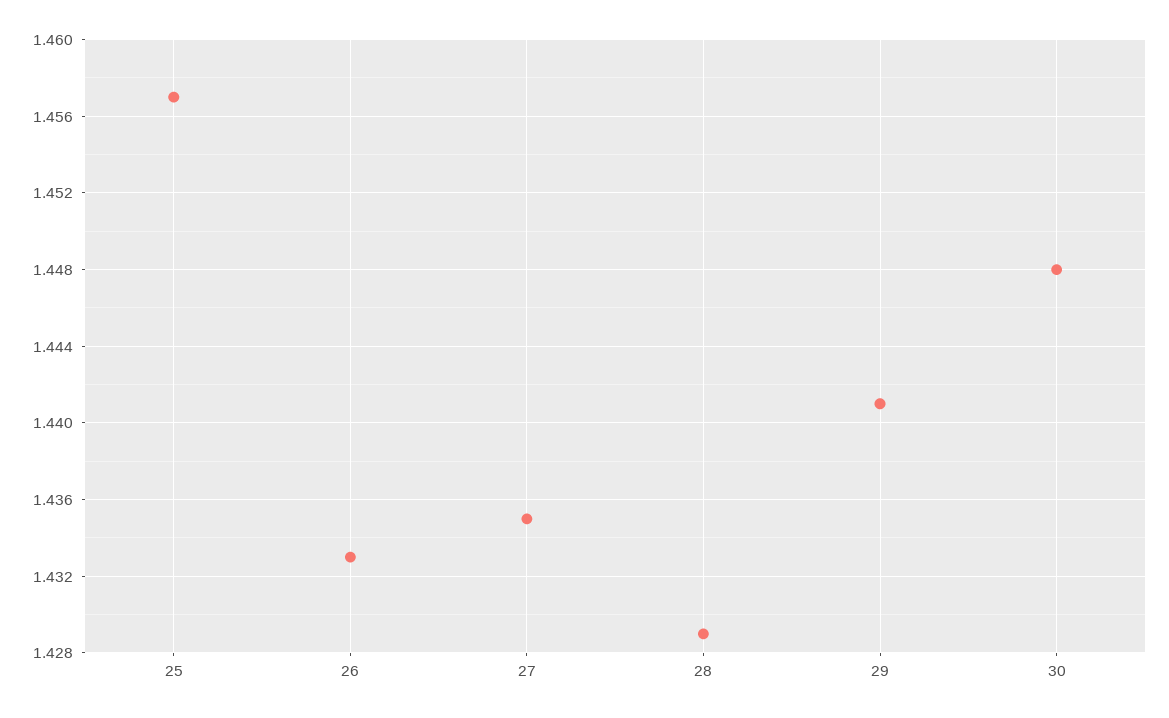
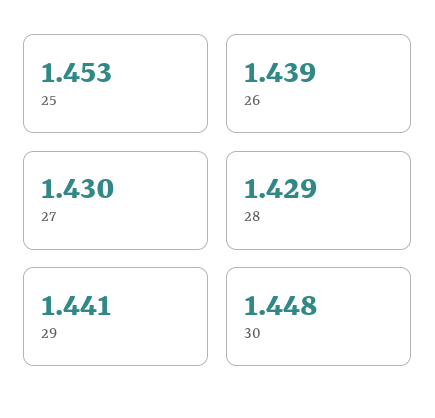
  {
-   "25": 1.457,
+   "25": 1.453,
-   "26": 1.433,
+   "26": 1.439,
-   "27": 1.435,
+   "27": 1.43,
    "28": 1.429,
    "29": 1.441,
    "30": 1.448
  }

